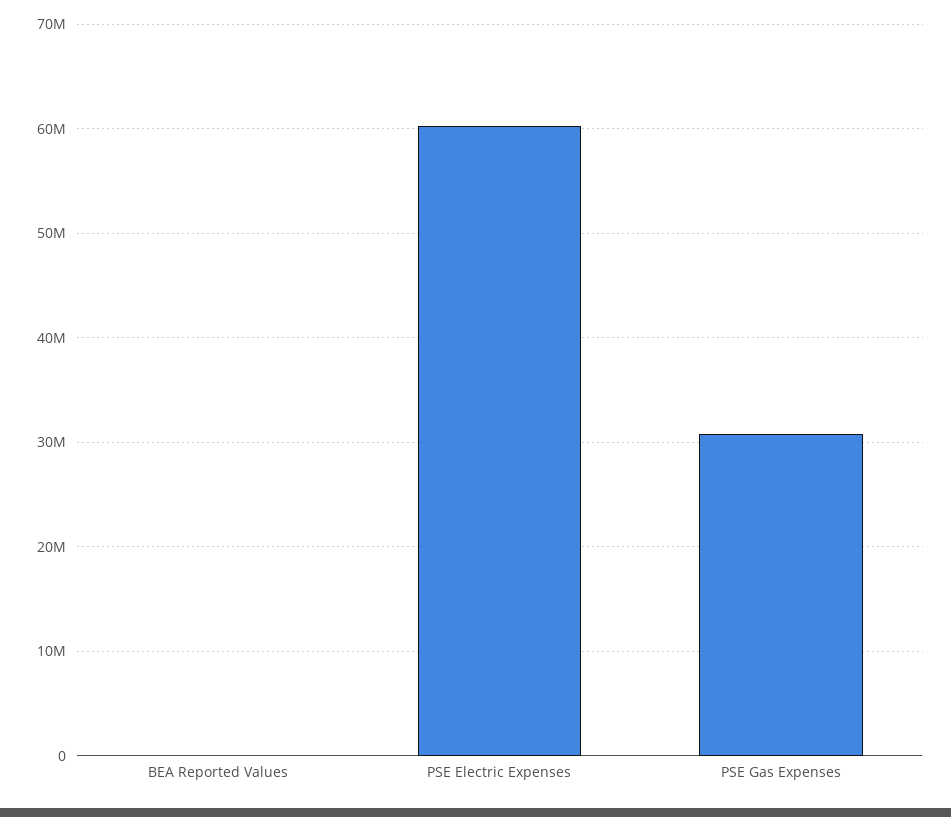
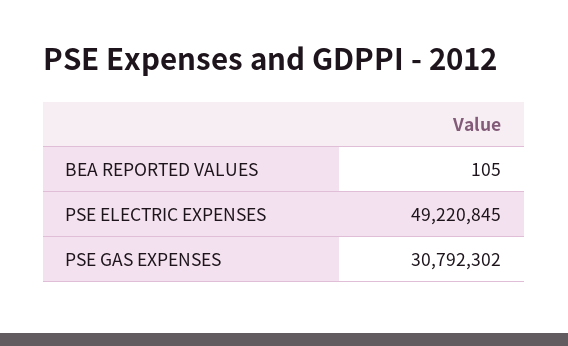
  {
    "BEA Reported Values": 105,
-   "PSE Electric Expenses": 60000000,
+   "PSE Electric Expenses": 49220845,
    "PSE Gas Expenses": 30792302
  }

